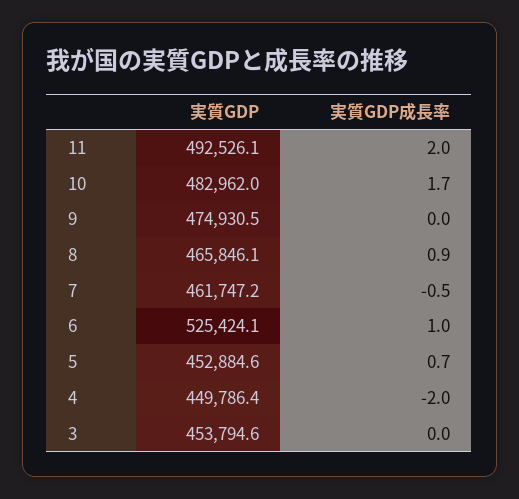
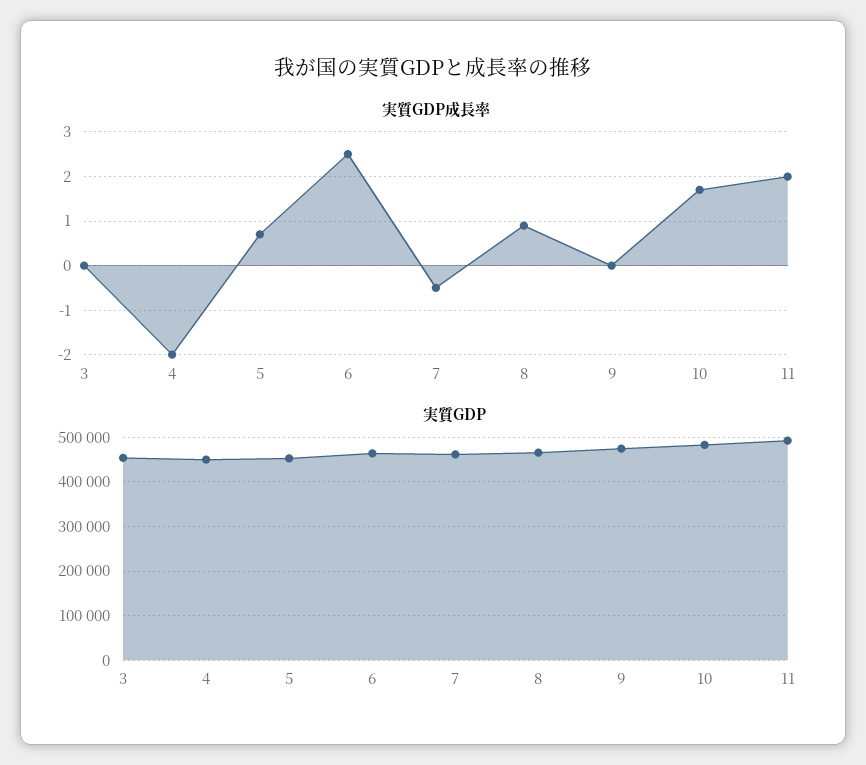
  {
    "実質GDP": {
      "11": 492526.1,
      "10": 482962,
      "9": 474930.5,
      "8": 465846.1,
      "7": 461747.2,
-     "6": 525424.1,
+     "6": 460000,
      "5": 452884.6,
      "4": 449786.4,
      "3": 453794.6
    },
    "実質GDP成長率": {
      "11": 2,
      "10": 1.7,
      "9": 0,
      "8": 0.9,
      "7": -0.5,
-     "6": 1,
+     "6": 2.5,
      "5": 0.7,
      "4": -2,
      "3": 0
    }
  }

